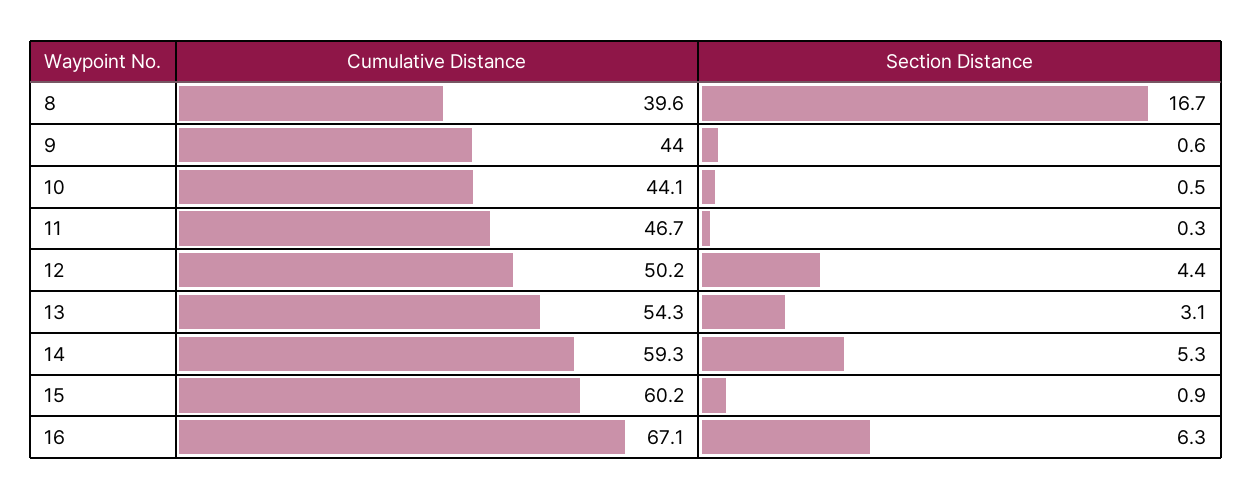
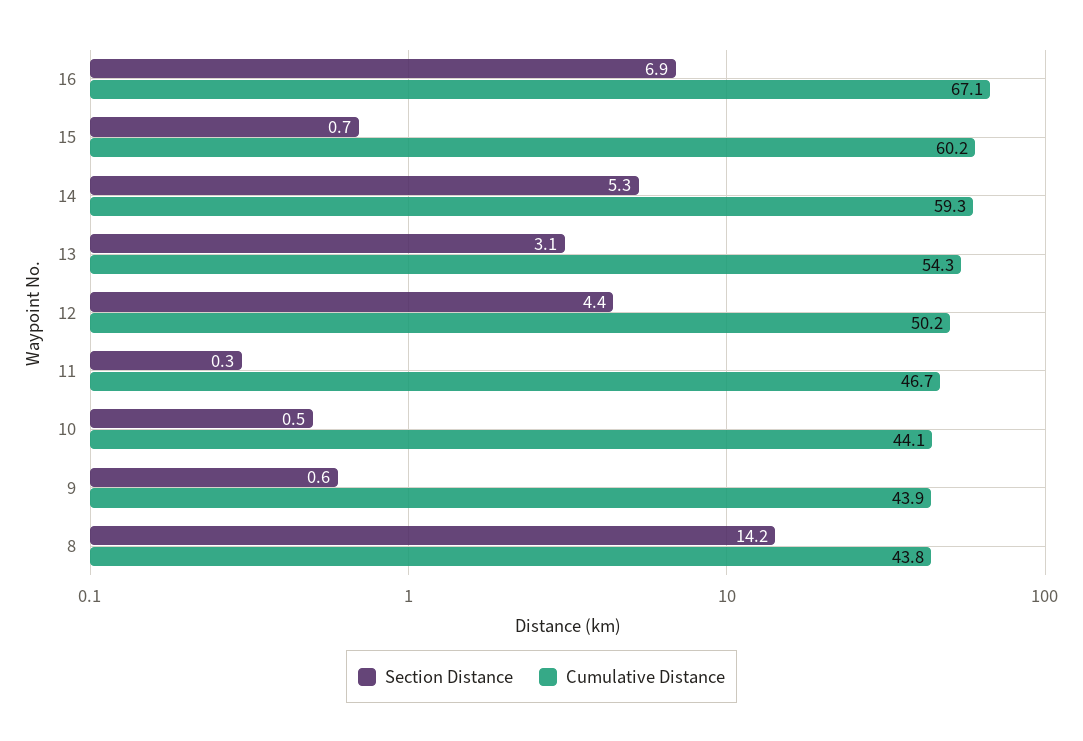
  {
    "Cumulative Distance": {
-     "8": 39.6,
+     "8": 43.8,
-     "9": 44,
+     "9": 43.9,
      "10": 44.1,
      "11": 46.7,
      "12": 50.2,
      "13": 54.3,
      "14": 59.3,
      "15": 60.2,
      "16": 67.1
    },
    "Section Distance": {
-     "8": 16.7,
+     "8": 14.2,
      "9": 0.6,
      "10": 0.5,
      "11": 0.3,
      "12": 4.4,
      "13": 3.1,
      "14": 5.3,
-     "15": 0.9,
+     "15": 0.7,
-     "16": 6.3
+     "16": 6.9
    }
  }

